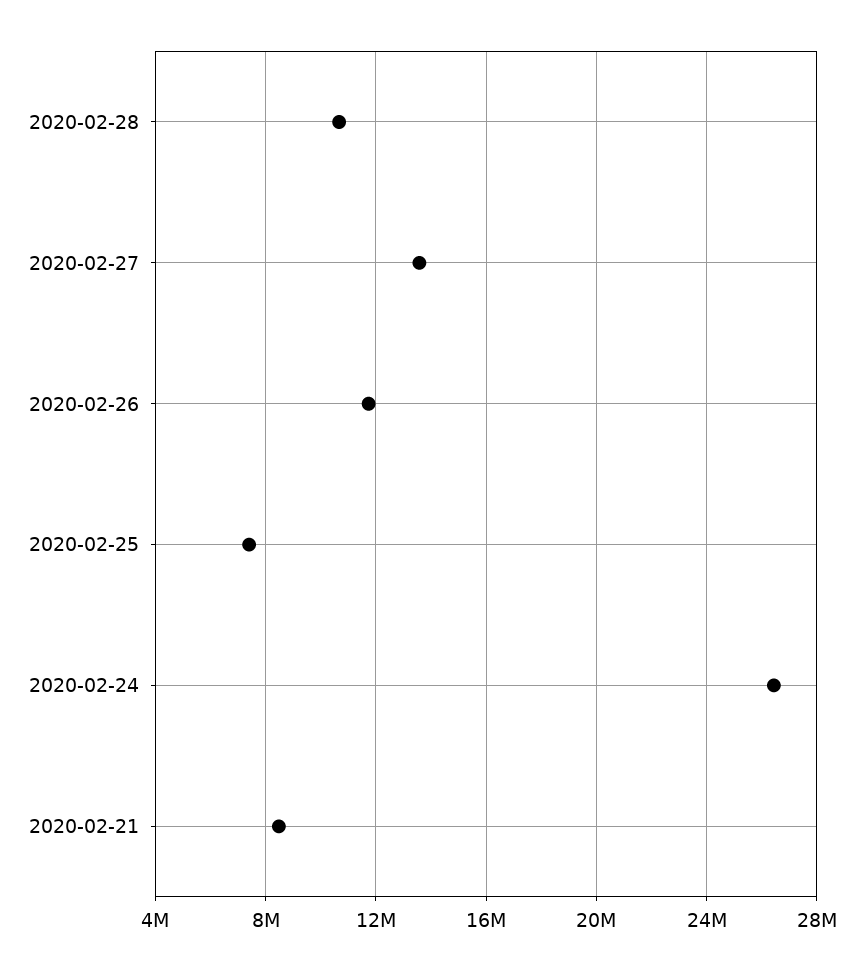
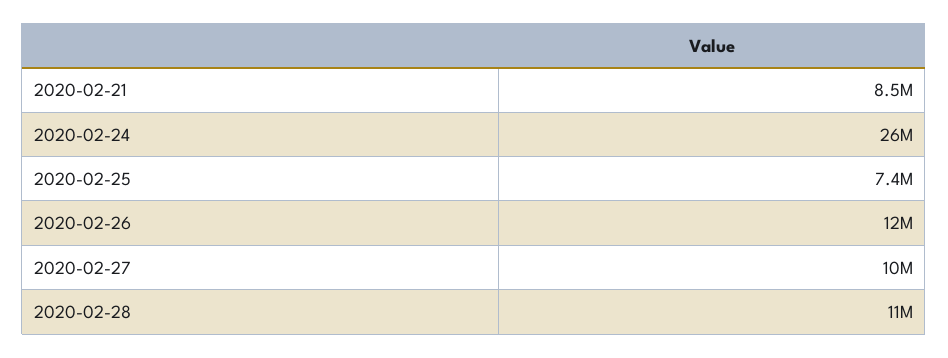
  {
    "2020-02-28": 11000000,
-   "2020-02-27": 13500000,
+   "2020-02-27": 10000000,
    "2020-02-26": 12000000,
    "2020-02-25": 7400000,
    "2020-02-24": 26000000,
    "2020-02-21": 8500000
  }

